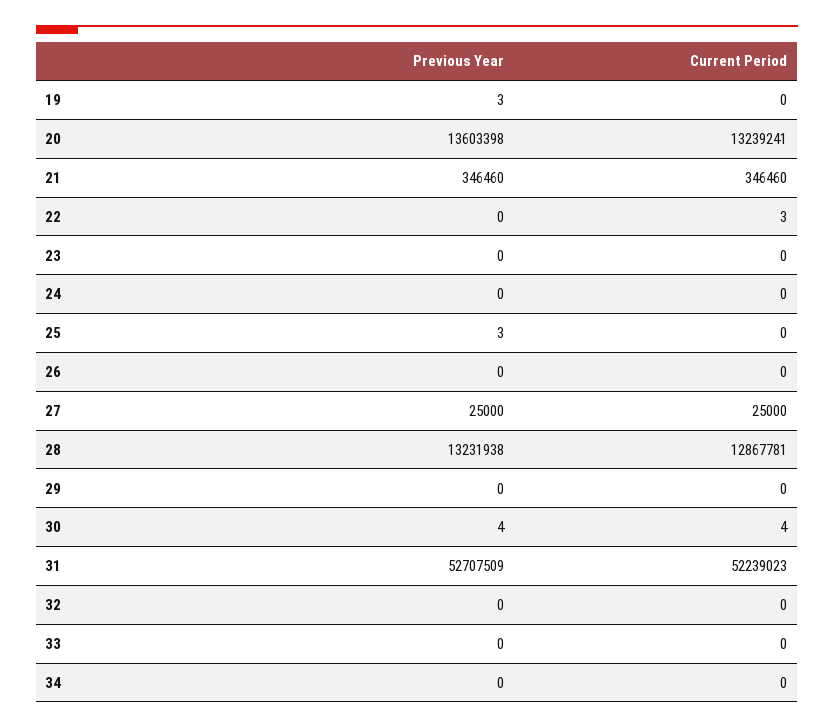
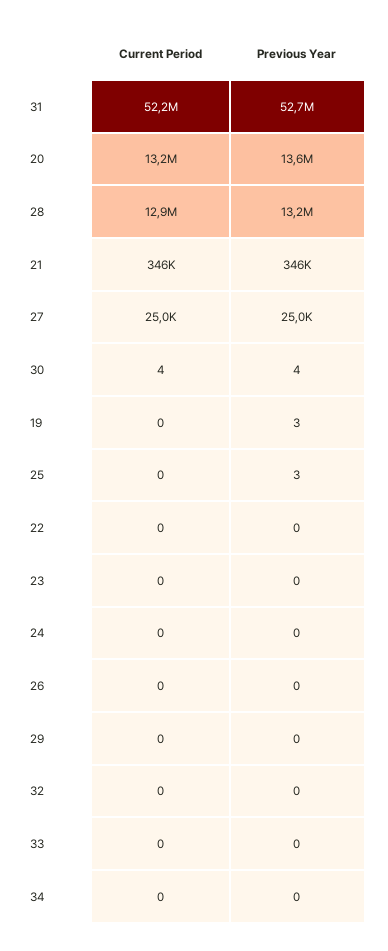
  {
    "Previous Year": {
      "19": 3,
      "20": 13603398,
      "21": 346460,
      "22": 0,
      "23": 0,
      "24": 0,
      "25": 3,
      "26": 0,
      "27": 25000,
      "28": 13231938,
      "29": 0,
      "30": 4,
      "31": 52707509,
      "32": 0,
      "33": 0,
      "34": 0
    },
    "Current Period": {
      "19": 0,
      "20": 13239241,
      "21": 346460,
-     "22": 3,
+     "22": 0,
      "23": 0,
      "24": 0,
      "25": 0,
      "26": 0,
      "27": 25000,
      "28": 12867781,
      "29": 0,
      "30": 4,
      "31": 52239023,
      "32": 0,
      "33": 0,
      "34": 0
    }
  }

